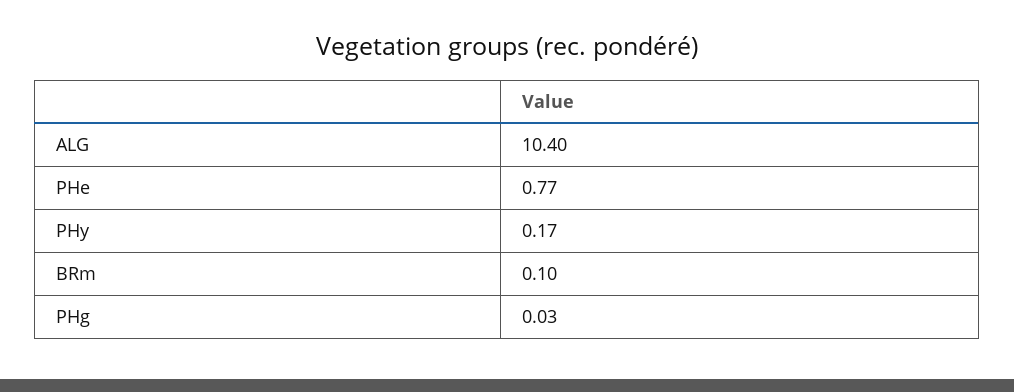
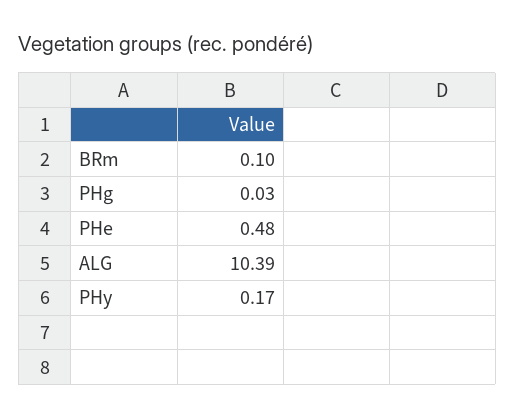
  {
-   "ALG": 10.4,
+   "ALG": 10.39,
-   "PHe": 0.77,
+   "PHe": 0.48,
    "PHy": 0.17,
    "BRm": 0.1,
    "PHg": 0.03
  }

